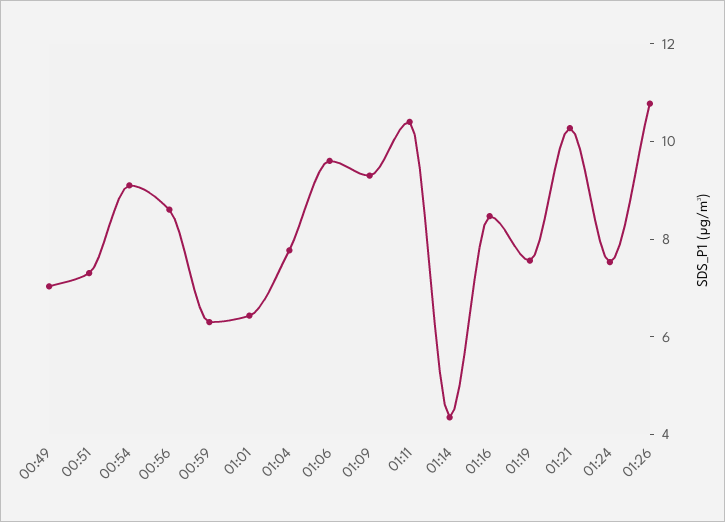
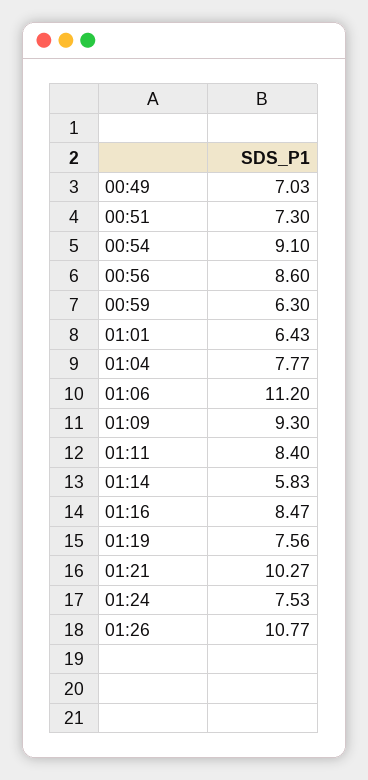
  {
    "00:49": 7.03,
    "00:51": 7.3,
    "00:54": 9.1,
    "00:56": 8.6,
    "00:59": 6.3,
    "01:01": 6.43,
    "01:04": 7.77,
-   "01:06": 9.5,
+   "01:06": 11.2,
    "01:09": 9.3,
-   "01:11": 10.5,
+   "01:11": 8.4,
-   "01:14": 4.5,
+   "01:14": 5.83,
    "01:16": 8.47,
    "01:19": 7.56,
    "01:21": 10.27,
    "01:24": 7.53,
    "01:26": 10.77
  }

